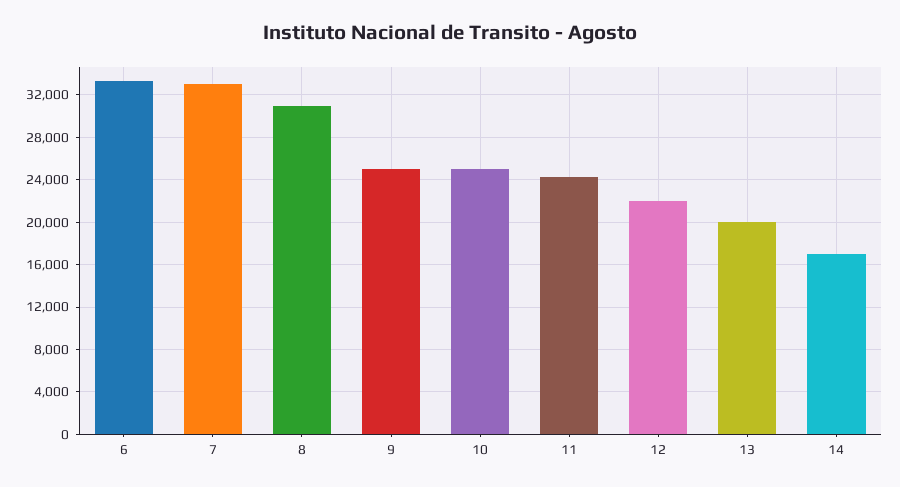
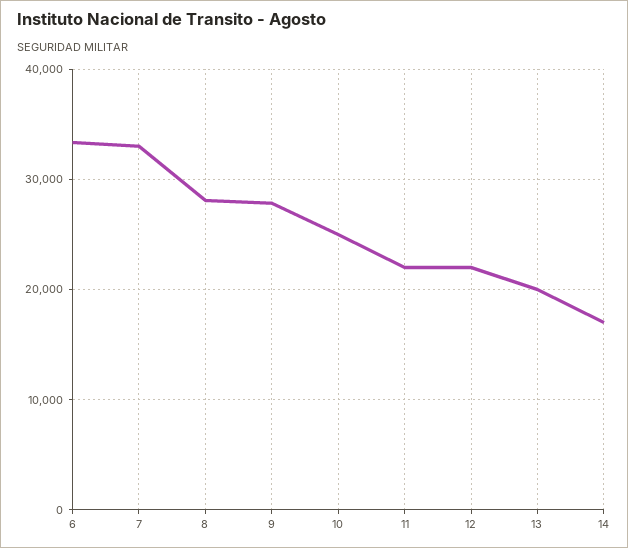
  {
    "6": 33000,
    "7": 33000,
-   "8": 31000,
+   "8": 28000,
-   "9": 25000,
+   "9": 28000,
    "10": 25000,
-   "11": 24000,
+   "11": 22000,
    "12": 22000,
    "13": 20000,
    "14": 17000
  }

